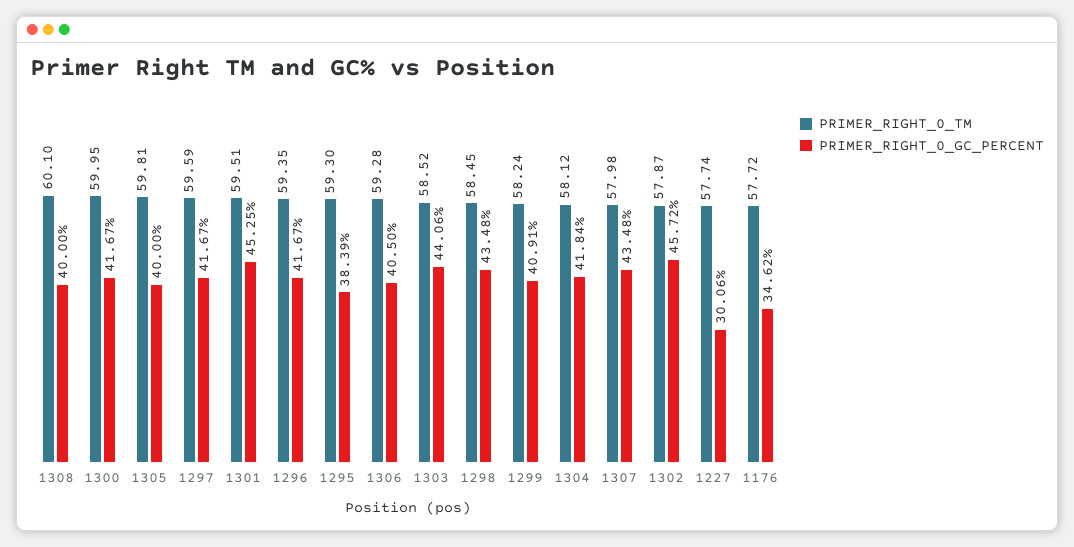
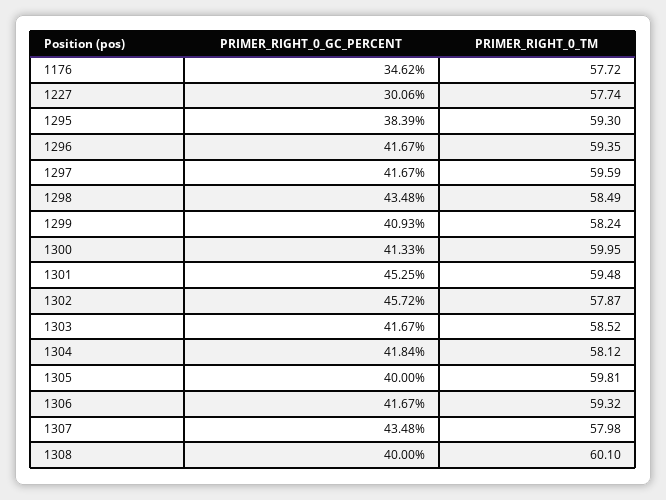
  {
    "PRIMER_RIGHT_0_TM": {
      "1308": 60.1,
      "1300": 59.95,
      "1305": 59.81,
      "1297": 59.59,
-     "1301": 59.51,
+     "1301": 59.48,
      "1296": 59.35,
      "1295": 59.3,
-     "1306": 59.28,
+     "1306": 59.32,
      "1303": 58.52,
-     "1298": 58.45,
+     "1298": 58.49,
      "1299": 58.24,
      "1304": 58.12,
      "1307": 57.98,
      "1302": 57.87,
      "1227": 57.74,
      "1176": 57.72
    },
    "PRIMER_RIGHT_0_GC_PERCENT": {
      "1308": 40,
-     "1300": 41.67,
+     "1300": 41.33,
      "1305": 40,
      "1297": 41.67,
      "1301": 45.25,
      "1296": 41.67,
      "1295": 38.39,
-     "1306": 40.5,
+     "1306": 41.67,
-     "1303": 44.06,
+     "1303": 41.67,
      "1298": 43.48,
-     "1299": 40.91,
+     "1299": 40.93,
      "1304": 41.84,
      "1307": 43.48,
      "1302": 45.72,
      "1227": 30.06,
      "1176": 34.62
    }
  }

